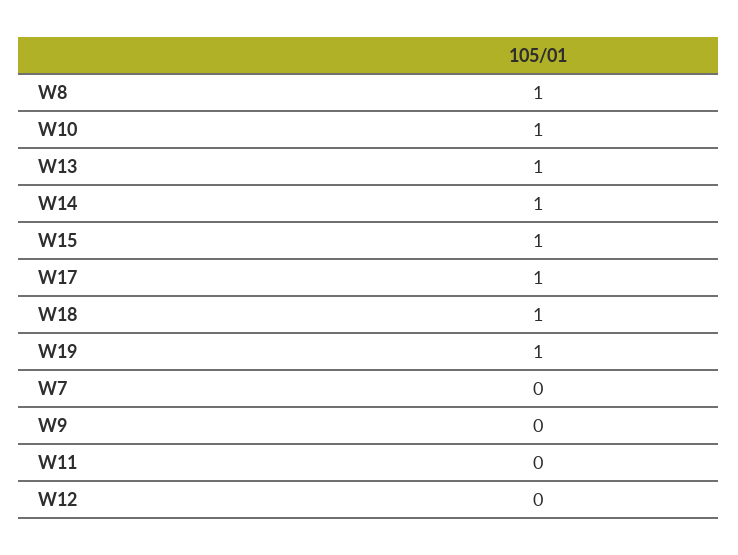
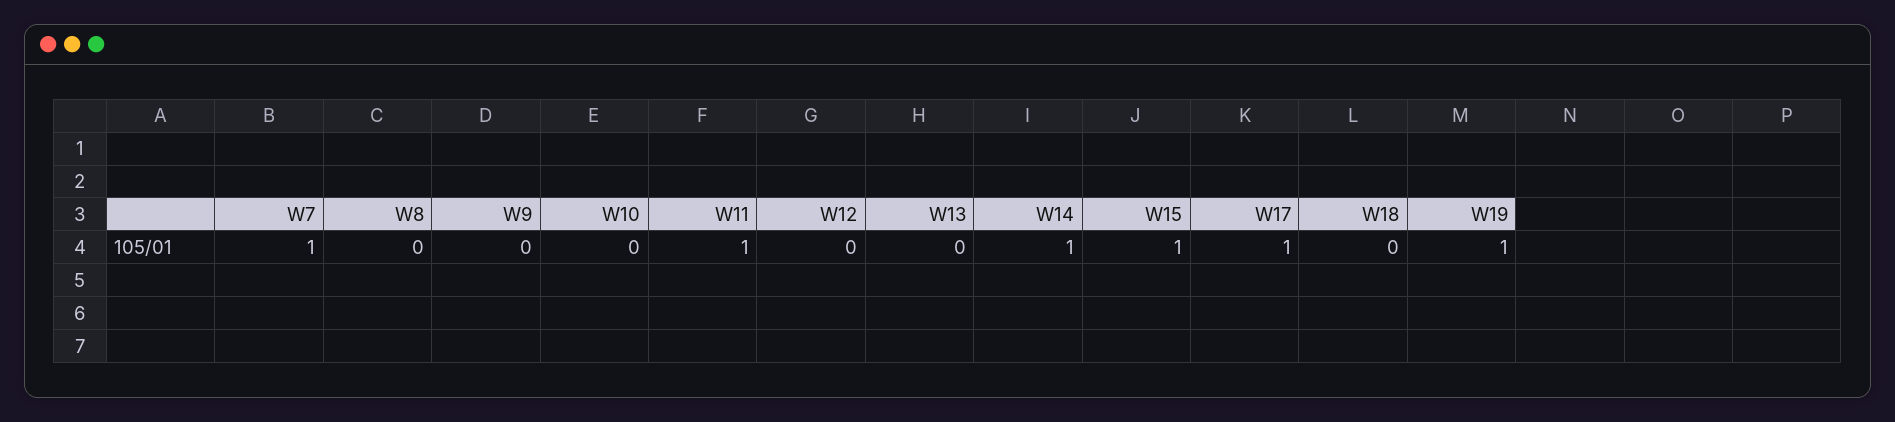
  {
-   "W8": 1,
+   "W8": 0,
-   "W10": 1,
+   "W10": 0,
-   "W13": 1,
+   "W13": 0,
    "W14": 1,
    "W15": 1,
    "W17": 1,
-   "W18": 1,
+   "W18": 0,
    "W19": 1,
-   "W7": 0,
+   "W7": 1,
    "W9": 0,
-   "W11": 0,
+   "W11": 1,
    "W12": 0
  }

